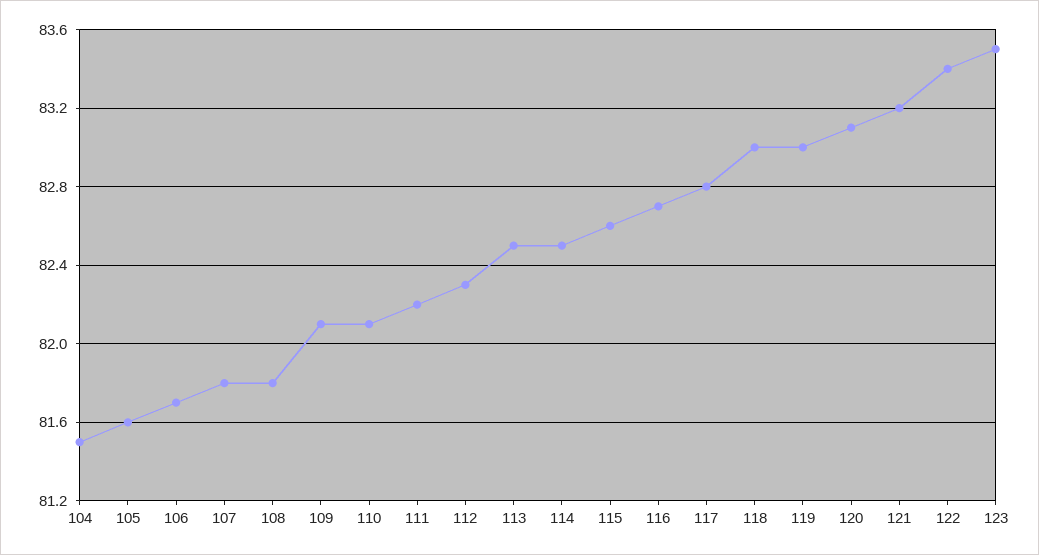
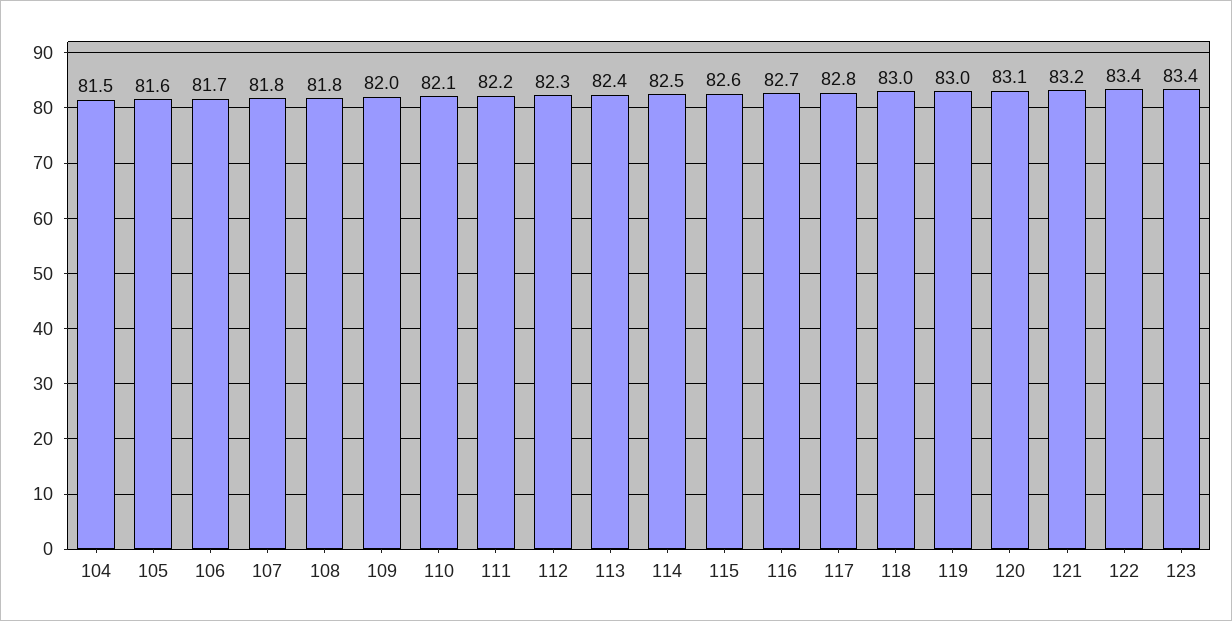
  {
    "104": 81.5,
    "105": 81.6,
    "106": 81.7,
    "107": 81.8,
    "108": 81.8,
-   "109": 82.1,
+   "109": 82,
    "110": 82.1,
    "111": 82.2,
    "112": 82.3,
-   "113": 82.5,
+   "113": 82.4,
    "114": 82.5,
    "115": 82.6,
    "116": 82.7,
    "117": 82.8,
    "118": 83,
    "119": 83,
    "120": 83.1,
    "121": 83.2,
    "122": 83.4,
-   "123": 83.5
+   "123": 83.4
  }

